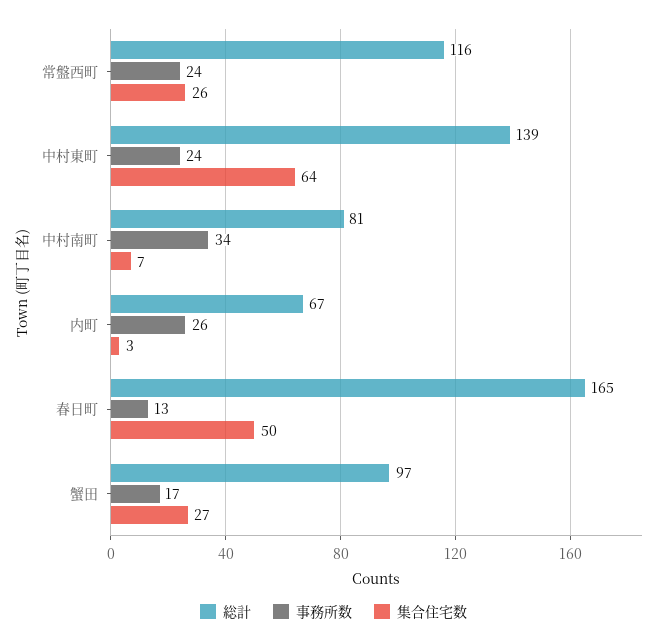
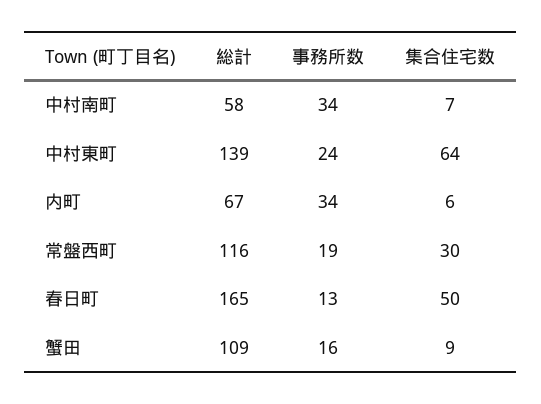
  {
    "総計": {
      "常盤西町": 116,
      "中村東町": 139,
-     "中村南町": 81,
+     "中村南町": 58,
      "内町": 67,
      "春日町": 165,
-     "蟹田": 97
+     "蟹田": 109
    },
    "事務所数": {
-     "常盤西町": 24,
+     "常盤西町": 19,
      "中村東町": 24,
      "中村南町": 34,
-     "内町": 26,
+     "内町": 34,
      "春日町": 13,
-     "蟹田": 17
+     "蟹田": 16
    },
    "集合住宅数": {
-     "常盤西町": 26,
+     "常盤西町": 30,
      "中村東町": 64,
      "中村南町": 7,
-     "内町": 3,
+     "内町": 6,
      "春日町": 50,
-     "蟹田": 27
+     "蟹田": 9
    }
  }

